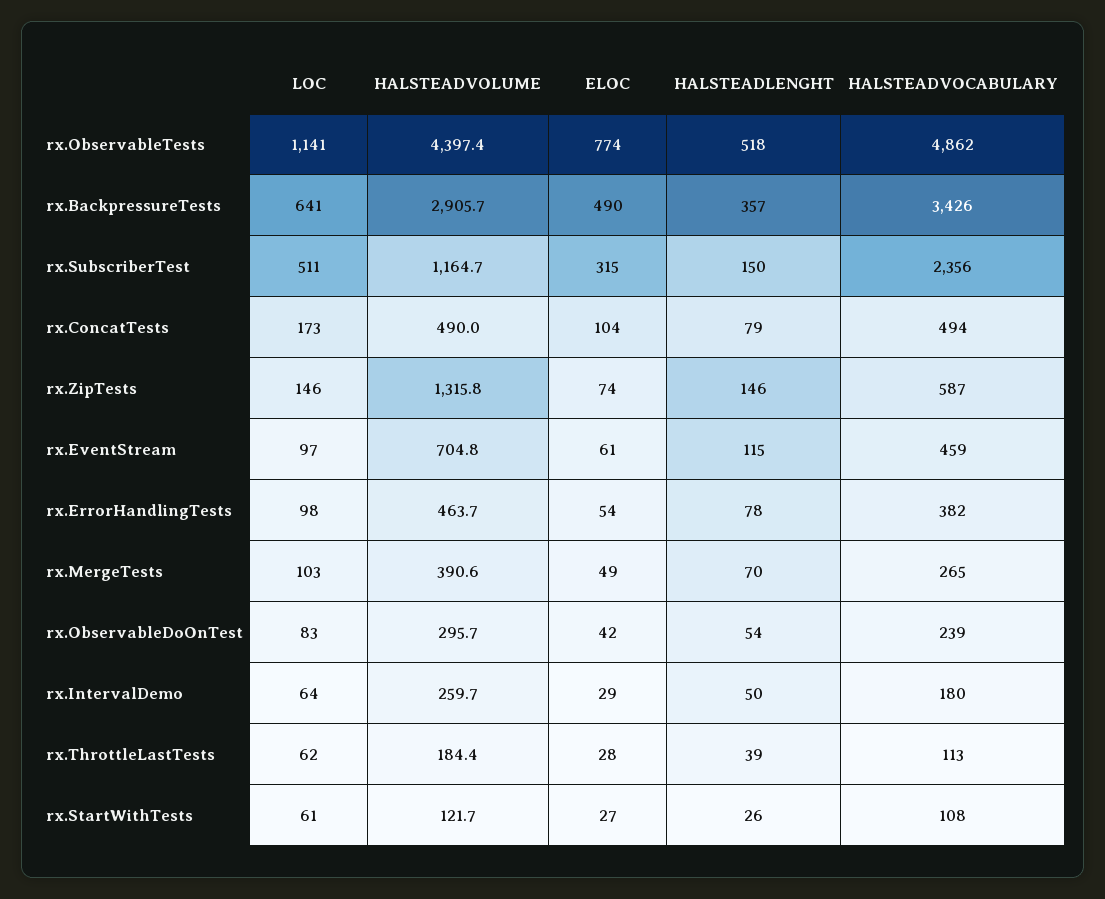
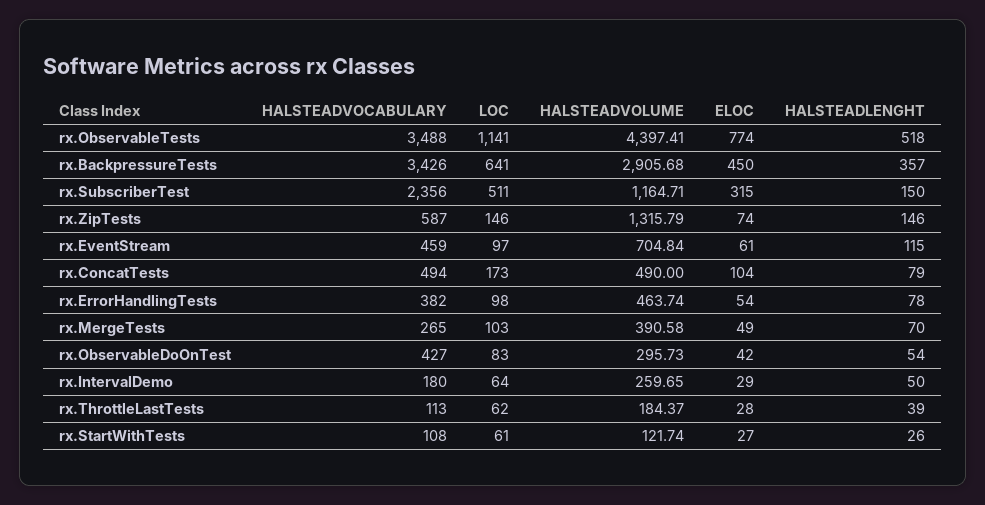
  {
    "LOC": {
      "rx.ObservableTests": 1141,
      "rx.BackpressureTests": 641,
      "rx.SubscriberTest": 511,
      "rx.ConcatTests": 173,
      "rx.ZipTests": 146,
      "rx.EventStream": 97,
      "rx.ErrorHandlingTests": 98,
      "rx.MergeTests": 103,
      "rx.ObservableDoOnTest": 83,
      "rx.IntervalDemo": 64,
      "rx.ThrottleLastTests": 62,
      "rx.StartWithTests": 61
    },
    "HALSTEADVOLUME": {
      "rx.ObservableTests": 4397.41,
      "rx.BackpressureTests": 2905.68,
      "rx.SubscriberTest": 1164.71,
      "rx.ConcatTests": 490,
      "rx.ZipTests": 1315.79,
      "rx.EventStream": 704.84,
      "rx.ErrorHandlingTests": 463.74,
      "rx.MergeTests": 390.58,
      "rx.ObservableDoOnTest": 295.73,
      "rx.IntervalDemo": 259.65,
      "rx.ThrottleLastTests": 184.37,
      "rx.StartWithTests": 121.74
    },
    "ELOC": {
      "rx.ObservableTests": 774,
-     "rx.BackpressureTests": 490,
+     "rx.BackpressureTests": 450,
      "rx.SubscriberTest": 315,
      "rx.ConcatTests": 104,
      "rx.ZipTests": 74,
      "rx.EventStream": 61,
      "rx.ErrorHandlingTests": 54,
      "rx.MergeTests": 49,
      "rx.ObservableDoOnTest": 42,
      "rx.IntervalDemo": 29,
      "rx.ThrottleLastTests": 28,
      "rx.StartWithTests": 27
    },
    "HALSTEADLENGHT": {
      "rx.ObservableTests": 518,
      "rx.BackpressureTests": 357,
      "rx.SubscriberTest": 150,
      "rx.ConcatTests": 79,
      "rx.ZipTests": 146,
      "rx.EventStream": 115,
      "rx.ErrorHandlingTests": 78,
      "rx.MergeTests": 70,
      "rx.ObservableDoOnTest": 54,
      "rx.IntervalDemo": 50,
      "rx.ThrottleLastTests": 39,
      "rx.StartWithTests": 26
    },
    "HALSTEADVOCABULARY": {
-     "rx.ObservableTests": 4862,
+     "rx.ObservableTests": 3488,
      "rx.BackpressureTests": 3426,
      "rx.SubscriberTest": 2356,
      "rx.ConcatTests": 494,
      "rx.ZipTests": 587,
      "rx.EventStream": 459,
      "rx.ErrorHandlingTests": 382,
      "rx.MergeTests": 265,
-     "rx.ObservableDoOnTest": 239,
+     "rx.ObservableDoOnTest": 427,
      "rx.IntervalDemo": 180,
      "rx.ThrottleLastTests": 113,
      "rx.StartWithTests": 108
    }
  }

